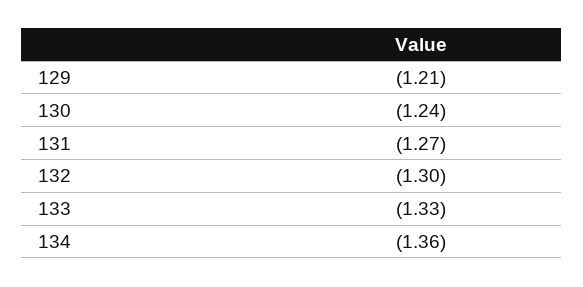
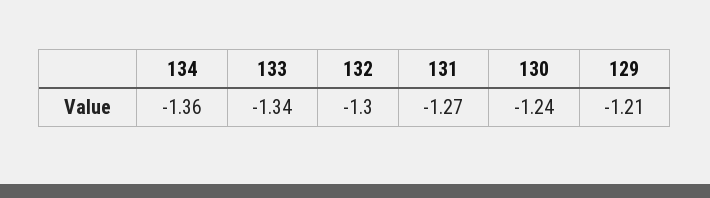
  {
    "129": -1.21,
    "130": -1.24,
    "131": -1.27,
    "132": -1.3,
-   "133": -1.33,
+   "133": -1.34,
    "134": -1.36
  }

